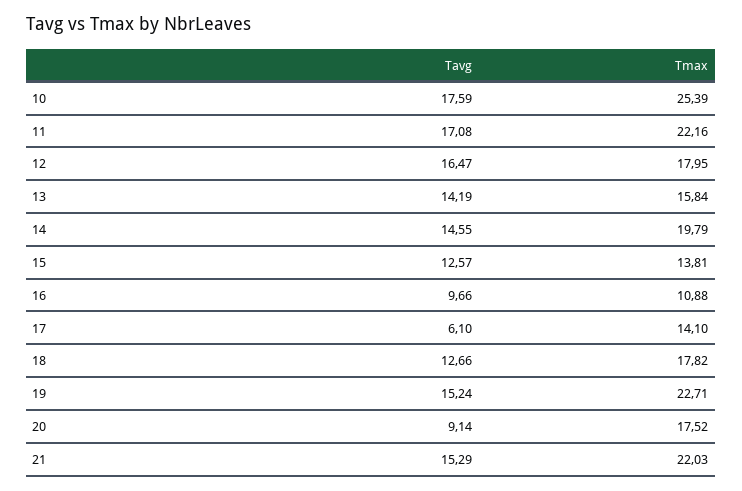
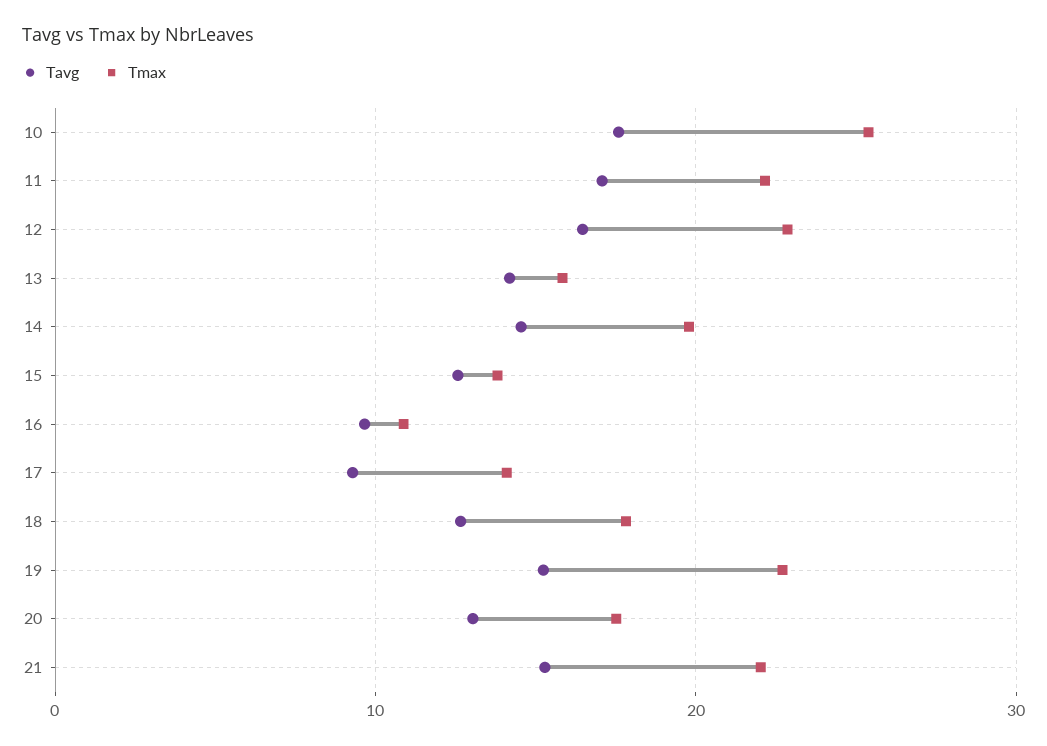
  {
    "Tavg": {
      "10": 17.59,
      "11": 17.08,
      "12": 16.47,
      "13": 14.19,
      "14": 14.55,
      "15": 12.57,
      "16": 9.66,
-     "17": 6.1,
+     "17": 9,
      "18": 12.66,
      "19": 15.24,
-     "20": 9.14,
+     "20": 13,
      "21": 15.29
    },
    "Tmax": {
      "10": 25.39,
      "11": 22.16,
-     "12": 17.95,
+     "12": 23,
      "13": 15.84,
      "14": 19.79,
      "15": 13.81,
      "16": 10.88,
      "17": 14.1,
      "18": 17.82,
      "19": 22.71,
      "20": 17.52,
      "21": 22.03
    }
  }

